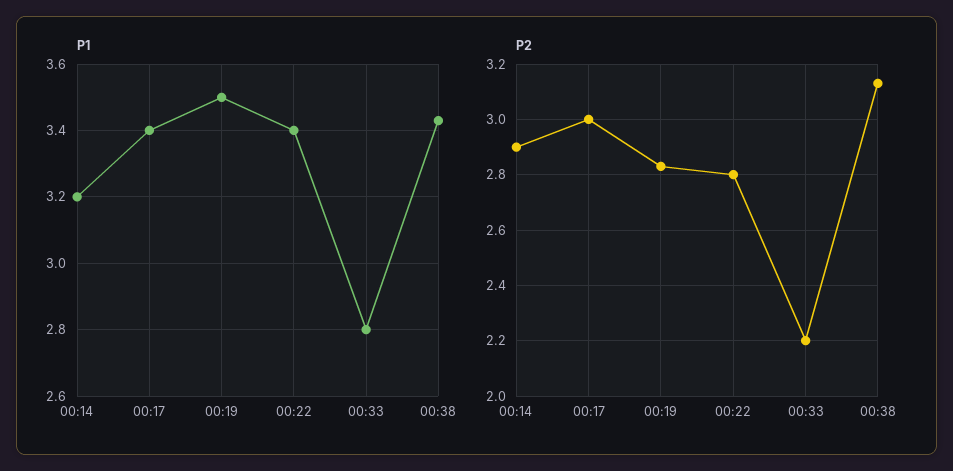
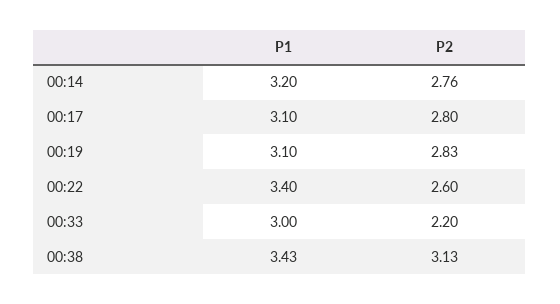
  {
    "P1": {
      "00:14": 3.2,
-     "00:17": 3.4,
+     "00:17": 3.1,
-     "00:19": 3.5,
+     "00:19": 3.1,
      "00:22": 3.4,
-     "00:33": 2.8,
+     "00:33": 3,
      "00:38": 3.43
    },
    "P2": {
-     "00:14": 2.9,
+     "00:14": 2.76,
-     "00:17": 3,
+     "00:17": 2.8,
      "00:19": 2.83,
-     "00:22": 2.8,
+     "00:22": 2.6,
      "00:33": 2.2,
      "00:38": 3.13
    }
  }

